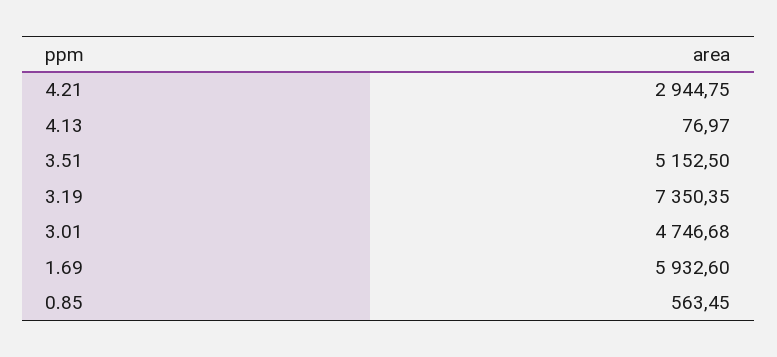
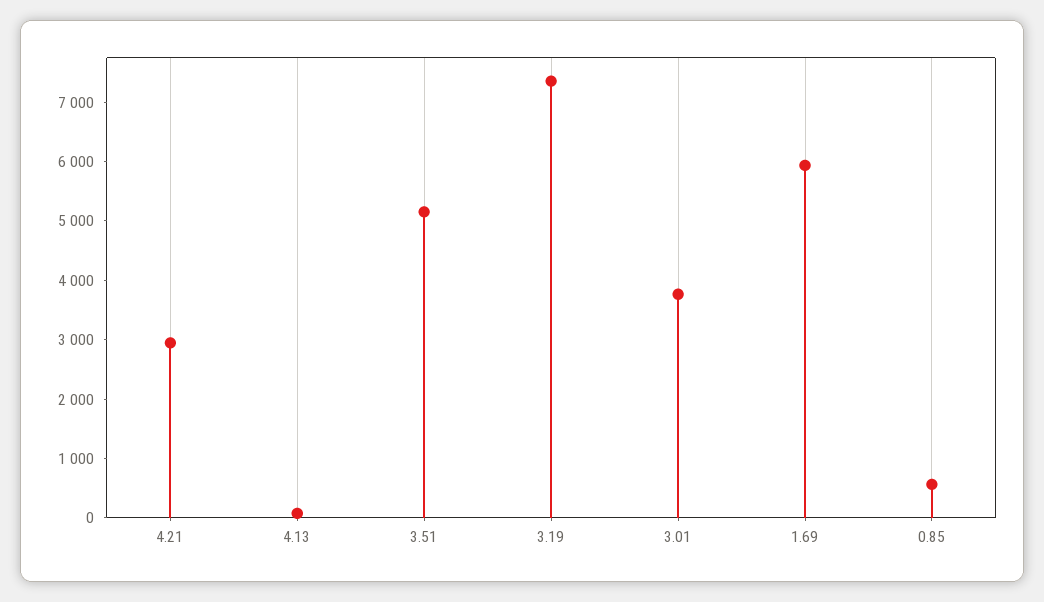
  {
    "4.21": 2944.75,
    "4.13": 76.97,
    "3.51": 5152.5,
    "3.19": 7350.35,
-   "3.01": 4746.68,
+   "3.01": 3800,
    "1.69": 5932.6,
    "0.85": 563.45
  }

